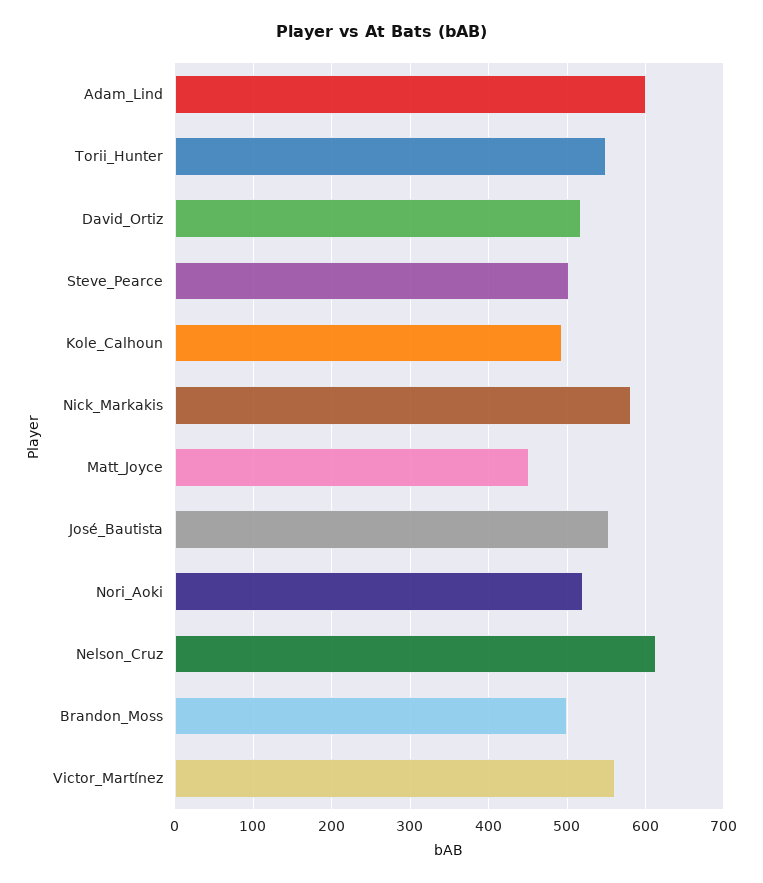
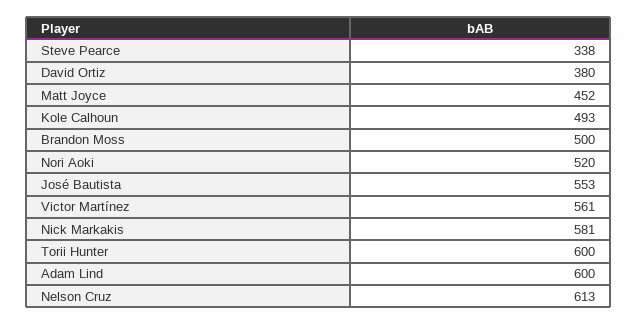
  {
    "Adam_Lind": 600,
-   "Torii_Hunter": 550,
+   "Torii_Hunter": 600,
-   "David_Ortiz": 520,
+   "David_Ortiz": 380,
-   "Steve_Pearce": 500,
+   "Steve_Pearce": 338,
    "Kole_Calhoun": 493,
    "Nick_Markakis": 581,
    "Matt_Joyce": 452,
    "José_Bautista": 553,
    "Nori_Aoki": 520,
    "Nelson_Cruz": 613,
    "Brandon_Moss": 500,
    "Victor_Martínez": 561
  }

